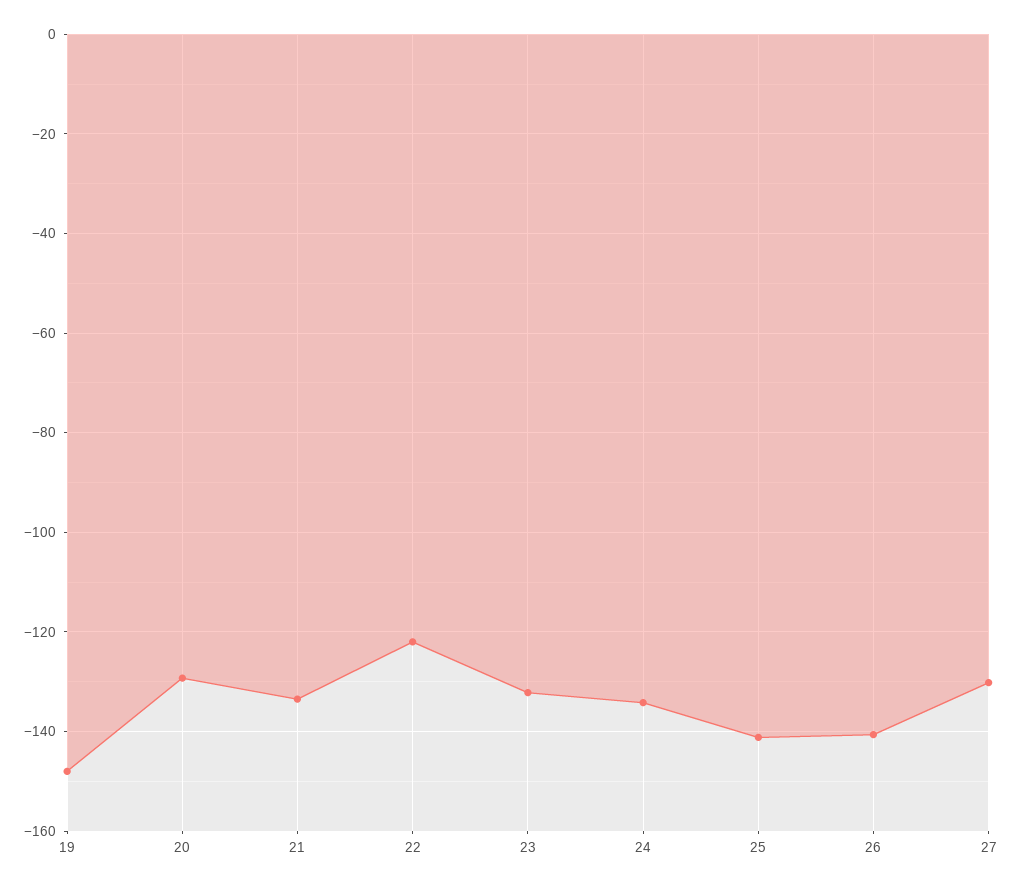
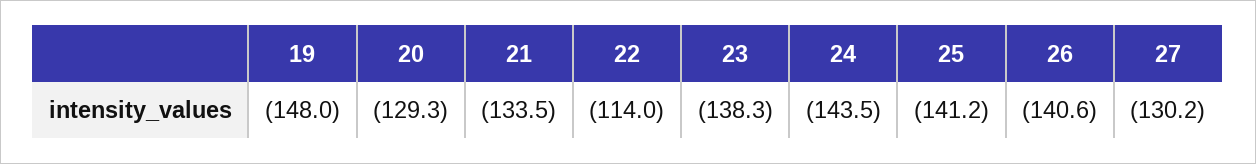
  {
    "19": -148,
    "20": -129.3,
    "21": -133.5,
-   "22": -122,
+   "22": -114,
-   "23": -132,
+   "23": -138.3,
-   "24": -134,
+   "24": -143.5,
    "25": -141.2,
    "26": -140.6,
    "27": -130.2
  }

